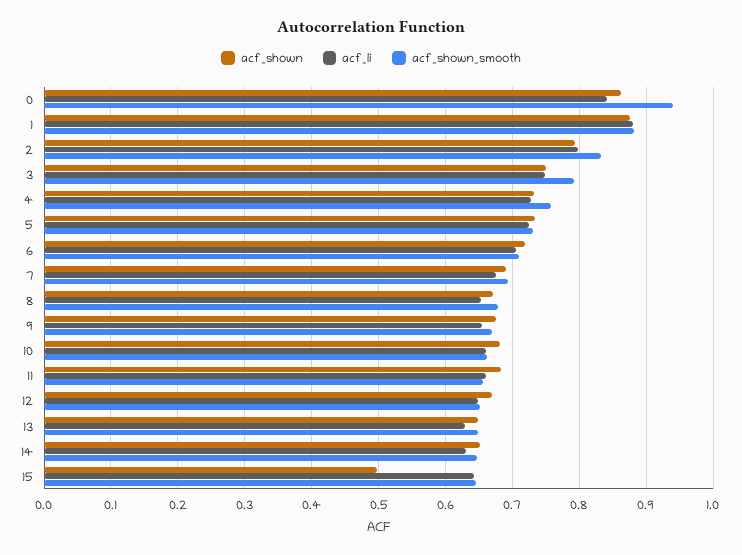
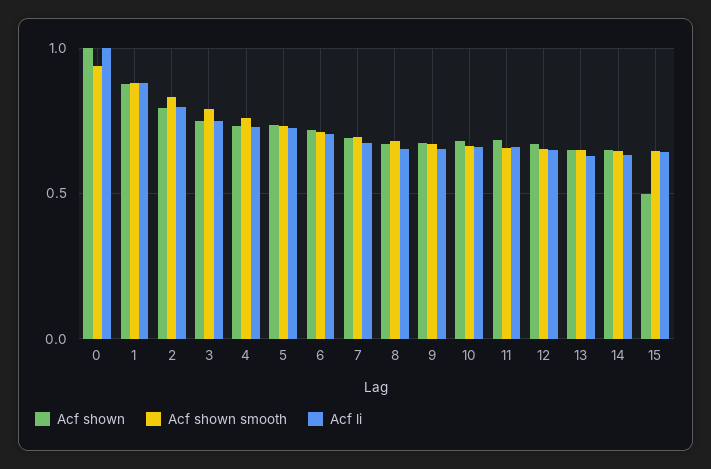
  {
    "acf_shown": {
-     "0": 0.86,
+     "0": 1,
      "1": 0.88,
      "2": 0.79,
      "3": 0.75,
      "4": 0.73,
      "5": 0.73,
      "6": 0.72,
      "7": 0.69,
      "8": 0.67,
      "9": 0.68,
      "10": 0.68,
      "11": 0.68,
      "12": 0.67,
      "13": 0.65,
      "14": 0.65,
      "15": 0.5
    },
    "acf_li": {
-     "0": 0.84,
+     "0": 1,
      "1": 0.88,
      "2": 0.8,
      "3": 0.75,
      "4": 0.73,
      "5": 0.73,
      "6": 0.71,
      "7": 0.68,
      "8": 0.65,
      "9": 0.65,
      "10": 0.66,
      "11": 0.66,
      "12": 0.65,
      "13": 0.63,
      "14": 0.63,
      "15": 0.64
    },
    "acf_shown_smooth": {
      "0": 0.94,
      "1": 0.88,
      "2": 0.83,
      "3": 0.79,
      "4": 0.76,
      "5": 0.73,
      "6": 0.71,
      "7": 0.69,
      "8": 0.68,
      "9": 0.67,
      "10": 0.66,
      "11": 0.66,
      "12": 0.65,
      "13": 0.65,
      "14": 0.65,
      "15": 0.65
    }
  }

